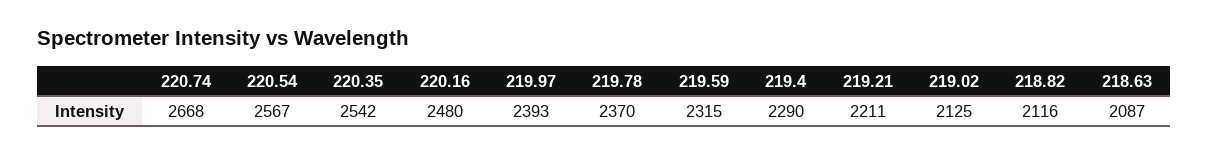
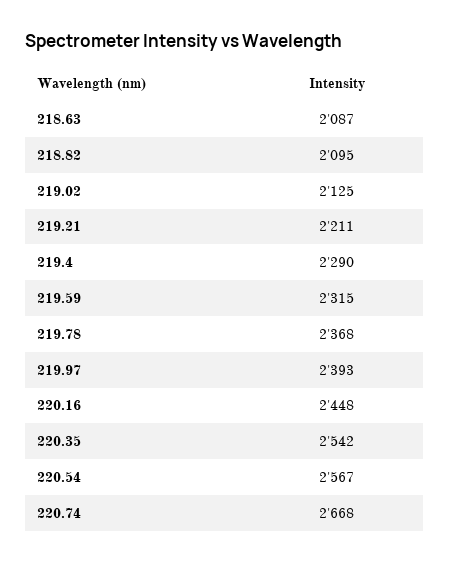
  {
    "220.74": 2668,
    "220.54": 2567,
    "220.35": 2542,
-   "220.16": 2480,
+   "220.16": 2448,
    "219.97": 2393,
-   "219.78": 2370,
+   "219.78": 2368,
    "219.59": 2315,
    "219.4": 2290,
    "219.21": 2211,
    "219.02": 2125,
-   "218.82": 2116,
+   "218.82": 2095,
    "218.63": 2087
  }

